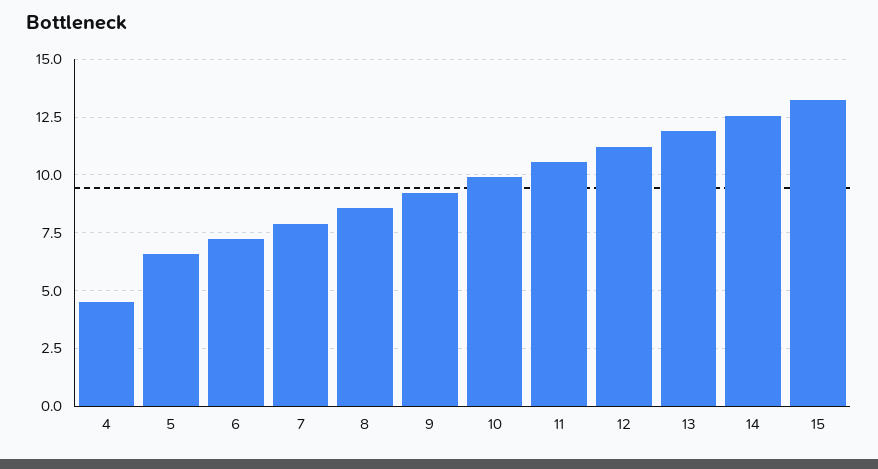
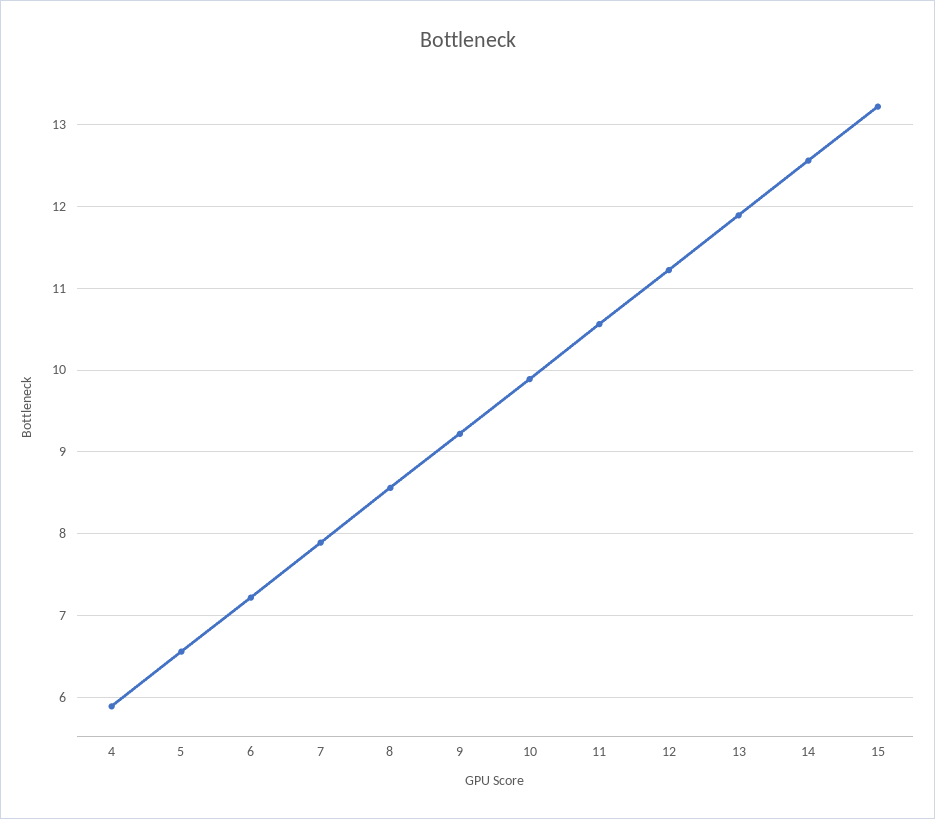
  {
-   "4": 4.5,
+   "4": 5.9,
    "5": 6.6,
    "6": 7.2,
    "7": 7.9,
    "8": 8.6,
    "9": 9.2,
    "10": 9.9,
    "11": 10.6,
    "12": 11.2,
    "13": 11.9,
    "14": 12.6,
    "15": 13.2
  }

